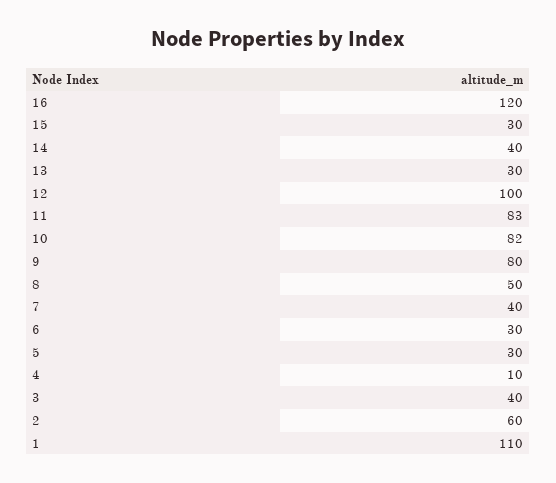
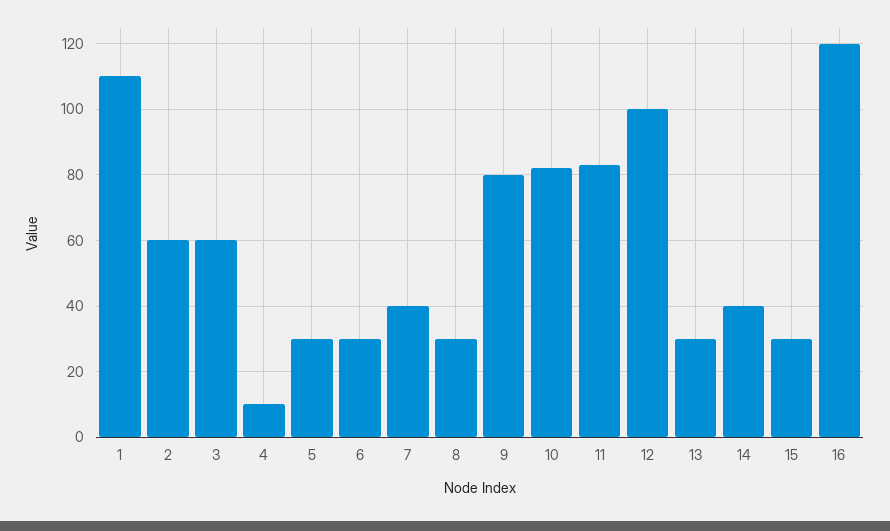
  {
    "16": 120,
    "15": 30,
    "14": 40,
    "13": 30,
    "12": 100,
    "11": 83,
    "10": 82,
    "9": 80,
-   "8": 50,
+   "8": 30,
    "7": 40,
    "6": 30,
    "5": 30,
    "4": 10,
-   "3": 40,
+   "3": 60,
    "2": 60,
    "1": 110
  }

